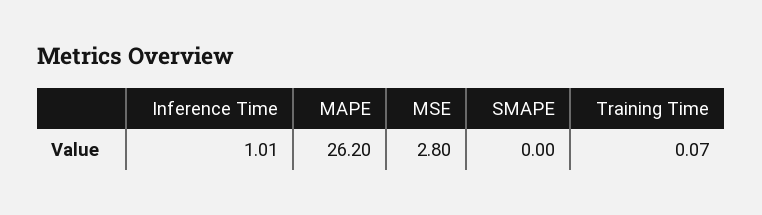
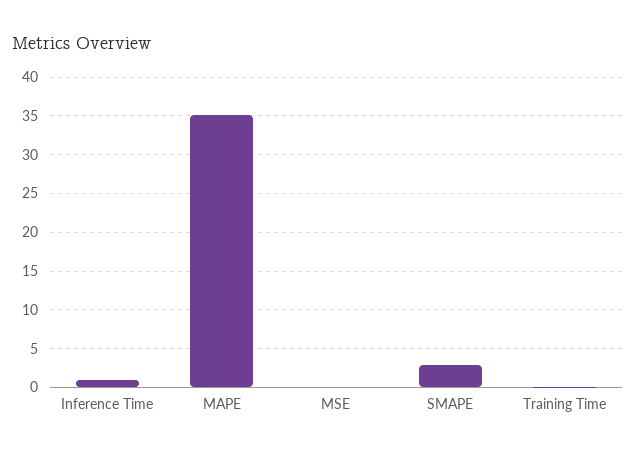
  {
    "Inference Time": 1.01,
-   "MAPE": 26.2,
+   "MAPE": 35,
-   "MSE": 2.8,
+   "MSE": 0,
-   "SMAPE": 0,
+   "SMAPE": 3,
    "Training Time": 0.07
  }

